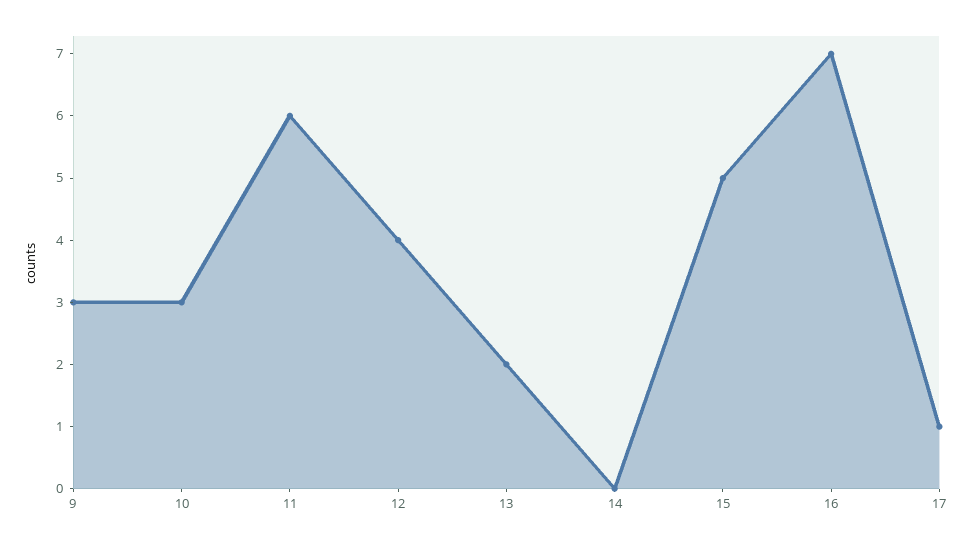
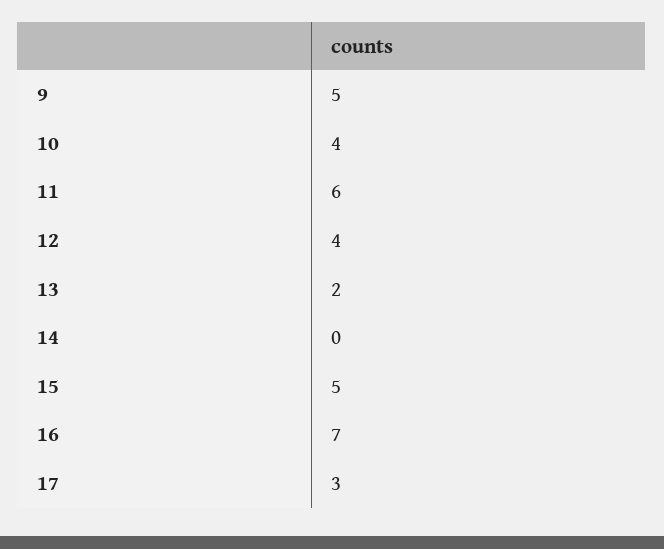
  {
-   "9": 3,
+   "9": 5,
-   "10": 3,
+   "10": 4,
    "11": 6,
    "12": 4,
    "13": 2,
    "14": 0,
    "15": 5,
    "16": 7,
-   "17": 1
+   "17": 3
  }

